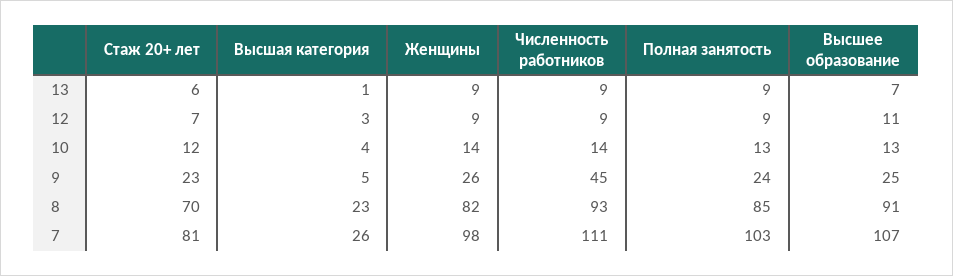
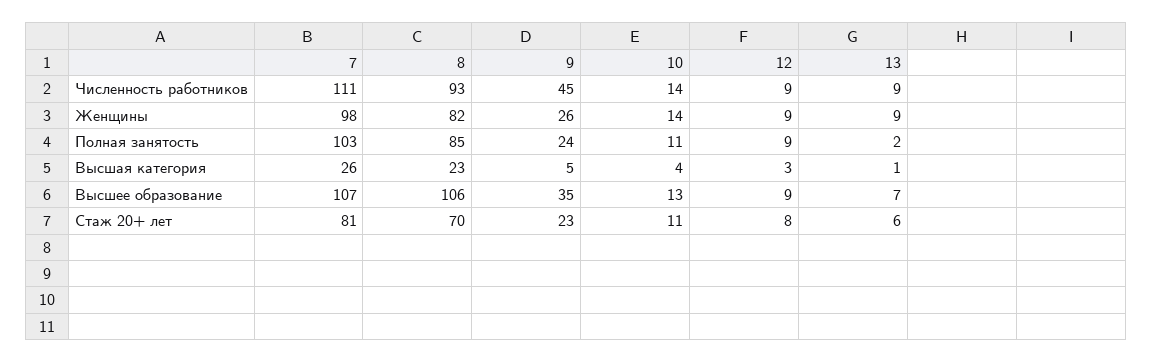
  {
    "Стаж 20+ лет": {
      "13": 6,
-     "12": 7,
+     "12": 8,
-     "10": 12,
+     "10": 11,
      "9": 23,
      "8": 70,
      "7": 81
    },
    "Высшая категория": {
      "13": 1,
      "12": 3,
      "10": 4,
      "9": 5,
      "8": 23,
      "7": 26
    },
    "Женщины": {
      "13": 9,
      "12": 9,
      "10": 14,
      "9": 26,
      "8": 82,
      "7": 98
    },
    "Численность работников": {
      "13": 9,
      "12": 9,
      "10": 14,
      "9": 45,
      "8": 93,
      "7": 111
    },
    "Полная занятость": {
-     "13": 9,
+     "13": 2,
      "12": 9,
-     "10": 13,
+     "10": 11,
      "9": 24,
      "8": 85,
      "7": 103
    },
    "Высшее образование": {
      "13": 7,
-     "12": 11,
+     "12": 9,
      "10": 13,
-     "9": 25,
+     "9": 35,
-     "8": 91,
+     "8": 106,
      "7": 107
    }
  }

